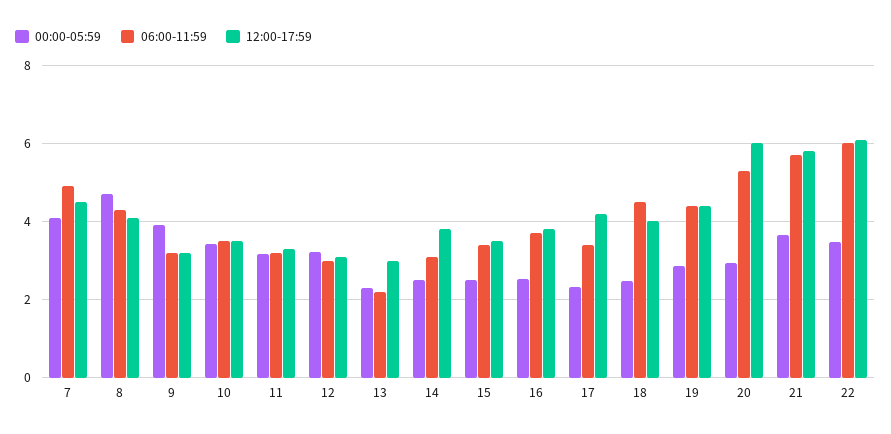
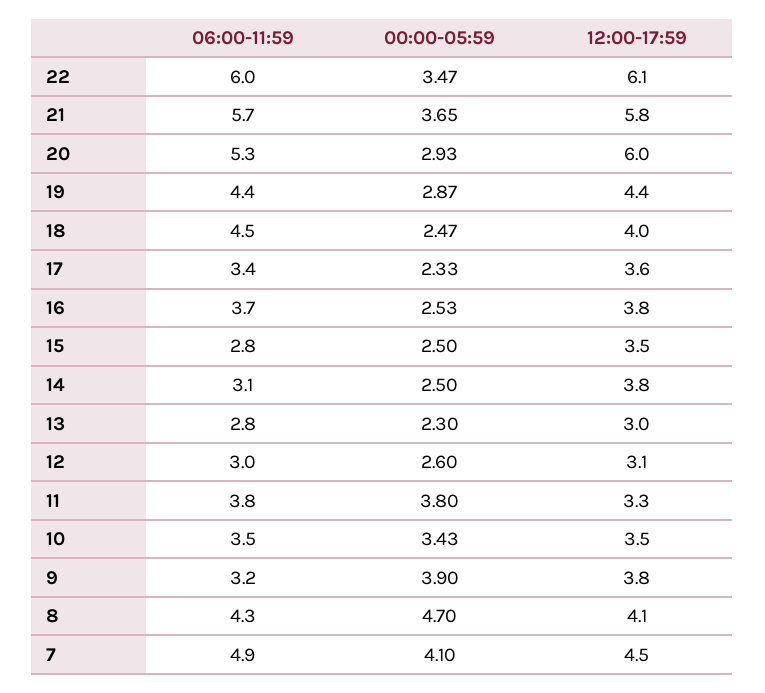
  {
    "00:00-05:59": {
      "7": 4.1,
      "8": 4.7,
      "9": 3.9,
      "10": 3.43,
-     "11": 3.2,
+     "11": 3.8,
-     "12": 3.2,
+     "12": 2.6,
      "13": 2.3,
      "14": 2.5,
      "15": 2.5,
      "16": 2.53,
      "17": 2.33,
      "18": 2.47,
      "19": 2.87,
      "20": 2.93,
      "21": 3.65,
      "22": 3.47
    },
    "06:00-11:59": {
      "7": 4.9,
      "8": 4.3,
      "9": 3.2,
      "10": 3.5,
-     "11": 3.2,
+     "11": 3.8,
      "12": 3,
-     "13": 2.2,
+     "13": 2.8,
      "14": 3.1,
-     "15": 3.4,
+     "15": 2.8,
      "16": 3.7,
      "17": 3.4,
      "18": 4.5,
      "19": 4.4,
      "20": 5.3,
      "21": 5.7,
      "22": 6
    },
    "12:00-17:59": {
      "7": 4.5,
      "8": 4.1,
-     "9": 3.2,
+     "9": 3.8,
      "10": 3.5,
      "11": 3.3,
      "12": 3.1,
      "13": 3,
      "14": 3.8,
      "15": 3.5,
      "16": 3.8,
-     "17": 4.2,
+     "17": 3.6,
      "18": 4,
      "19": 4.4,
      "20": 6,
      "21": 5.8,
      "22": 6.1
    }
  }

